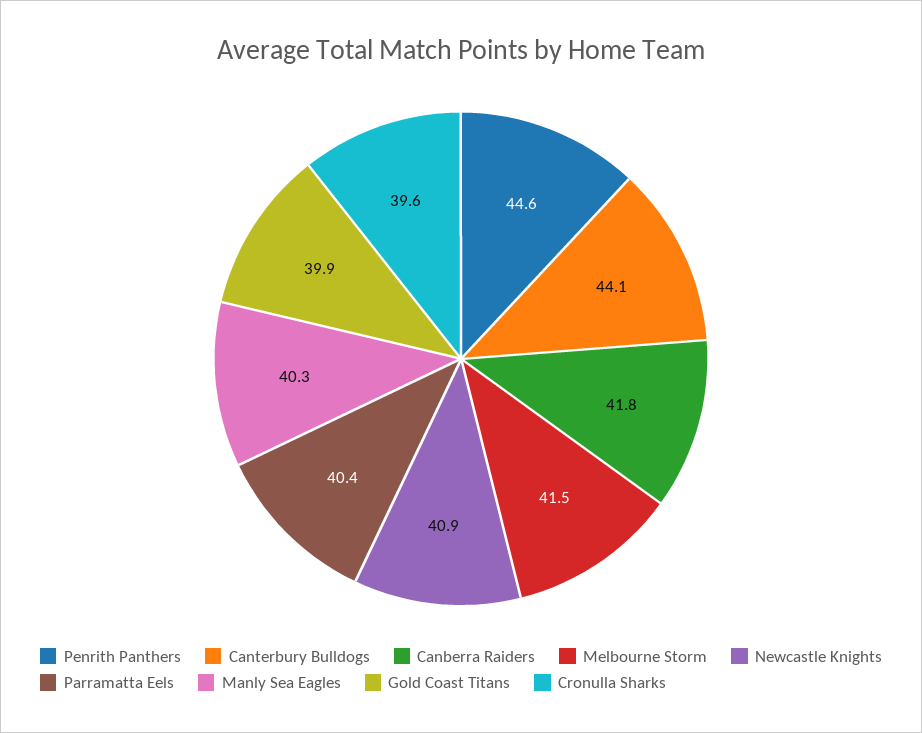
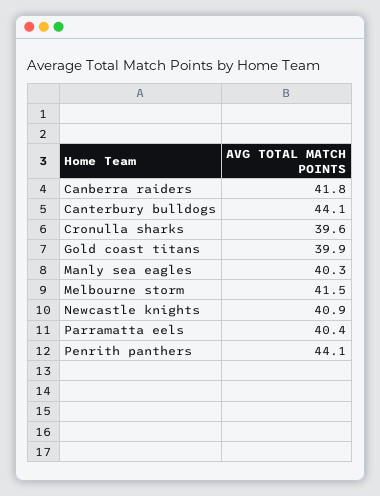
  {
-   "Penrith Panthers": 44.6,
+   "Penrith Panthers": 44.1,
    "Canterbury Bulldogs": 44.1,
    "Canberra Raiders": 41.8,
    "Melbourne Storm": 41.5,
    "Newcastle Knights": 40.9,
    "Parramatta Eels": 40.4,
    "Manly Sea Eagles": 40.3,
    "Gold Coast Titans": 39.9,
    "Cronulla Sharks": 39.6
  }

